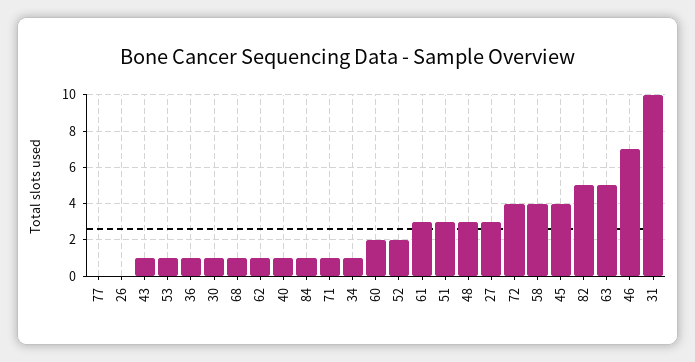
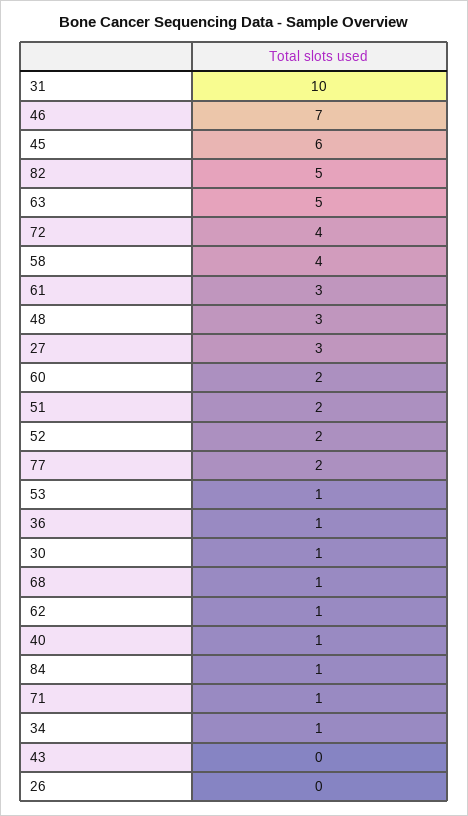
  {
-   "77": 0,
+   "77": 2,
    "26": 0,
-   "43": 1,
+   "43": 0,
    "53": 1,
    "36": 1,
    "30": 1,
    "68": 1,
    "62": 1,
    "40": 1,
    "84": 1,
    "71": 1,
    "34": 1,
    "60": 2,
    "52": 2,
    "61": 3,
-   "51": 3,
+   "51": 2,
    "48": 3,
    "27": 3,
    "72": 4,
    "58": 4,
-   "45": 4,
+   "45": 6,
    "82": 5,
    "63": 5,
    "46": 7,
    "31": 10
  }

